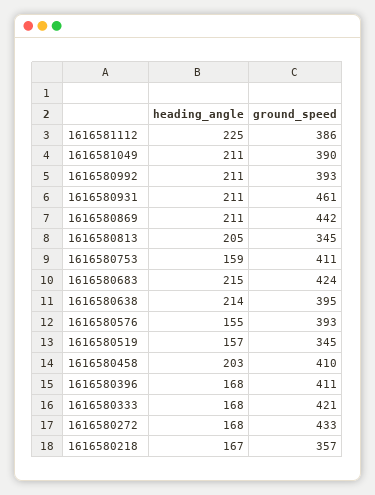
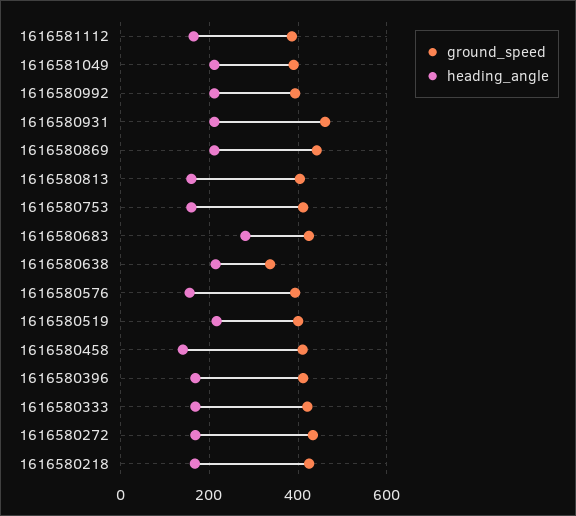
  {
    "heading_angle": {
-     "1616581112": 225,
+     "1616581112": 160,
      "1616581049": 211,
      "1616580992": 211,
      "1616580931": 211,
      "1616580869": 211,
-     "1616580813": 205,
+     "1616580813": 160,
      "1616580753": 159,
-     "1616580683": 215,
+     "1616580683": 280,
      "1616580638": 214,
      "1616580576": 155,
-     "1616580519": 157,
+     "1616580519": 220,
-     "1616580458": 203,
+     "1616580458": 140,
      "1616580396": 168,
      "1616580333": 168,
      "1616580272": 168,
      "1616580218": 167
    },
    "ground_speed": {
      "1616581112": 386,
      "1616581049": 390,
      "1616580992": 393,
      "1616580931": 461,
      "1616580869": 442,
-     "1616580813": 345,
+     "1616580813": 400,
      "1616580753": 411,
      "1616580683": 424,
-     "1616580638": 395,
+     "1616580638": 340,
      "1616580576": 393,
-     "1616580519": 345,
+     "1616580519": 400,
      "1616580458": 410,
      "1616580396": 411,
      "1616580333": 421,
      "1616580272": 433,
-     "1616580218": 357
+     "1616580218": 420
    }
  }

